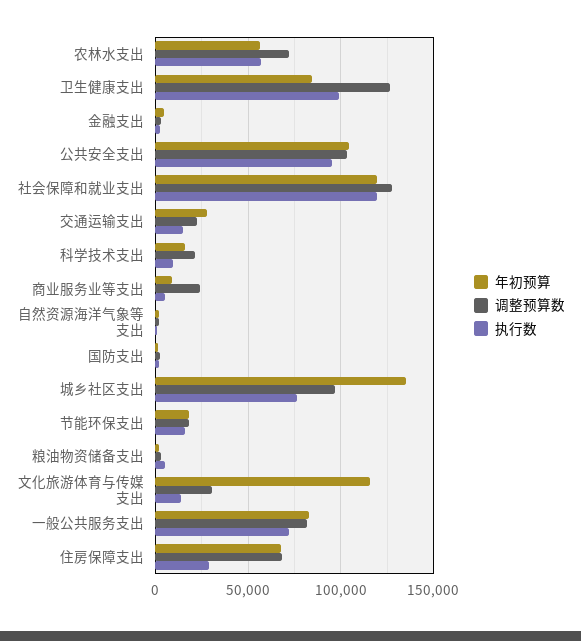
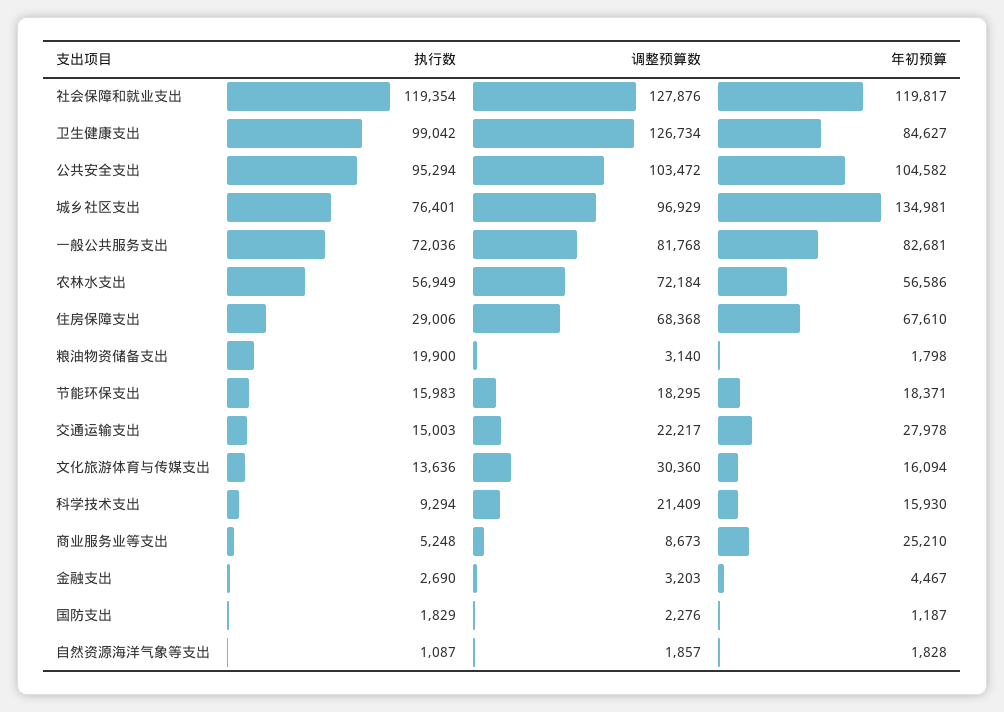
  {
    "年初预算": {
      "农林水支出": 56586,
      "卫生健康支出": 84627,
      "金融支出": 4467,
      "公共安全支出": 104582,
      "社会保障和就业支出": 119817,
      "交通运输支出": 27978,
      "科学技术支出": 15930,
-     "商业服务业等支出": 10000,
+     "商业服务业等支出": 25210,
      "自然资源海洋气象等支出": 1828,
      "国防支出": 1187,
      "城乡社区支出": 134981,
      "节能环保支出": 18371,
      "粮油物资储备支出": 1798,
-     "文化旅游体育与传媒支出": 115000,
+     "文化旅游体育与传媒支出": 16094,
      "一般公共服务支出": 82681,
      "住房保障支出": 67610
    },
    "调整预算数": {
      "农林水支出": 72184,
      "卫生健康支出": 126734,
      "金融支出": 3203,
      "公共安全支出": 103472,
      "社会保障和就业支出": 127876,
      "交通运输支出": 22217,
      "科学技术支出": 21409,
-     "商业服务业等支出": 25000,
+     "商业服务业等支出": 8673,
      "自然资源海洋气象等支出": 1857,
      "国防支出": 2276,
      "城乡社区支出": 96929,
      "节能环保支出": 18295,
      "粮油物资储备支出": 3140,
      "文化旅游体育与传媒支出": 30360,
      "一般公共服务支出": 81768,
      "住房保障支出": 68368
    },
    "执行数": {
      "农林水支出": 56949,
      "卫生健康支出": 99042,
      "金融支出": 2690,
      "公共安全支出": 95294,
      "社会保障和就业支出": 119354,
      "交通运输支出": 15003,
      "科学技术支出": 9294,
      "商业服务业等支出": 5248,
      "自然资源海洋气象等支出": 1087,
      "国防支出": 1829,
      "城乡社区支出": 76401,
      "节能环保支出": 15983,
-     "粮油物资储备支出": 5000,
+     "粮油物资储备支出": 19900,
      "文化旅游体育与传媒支出": 13636,
      "一般公共服务支出": 72036,
      "住房保障支出": 29006
    }
  }

